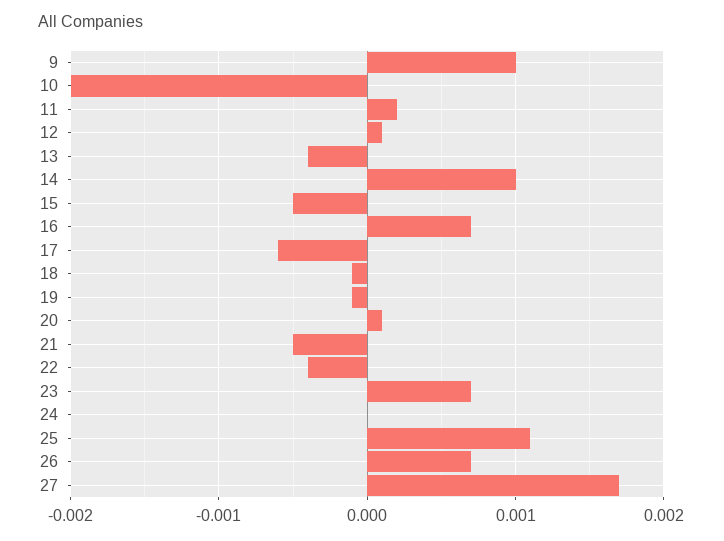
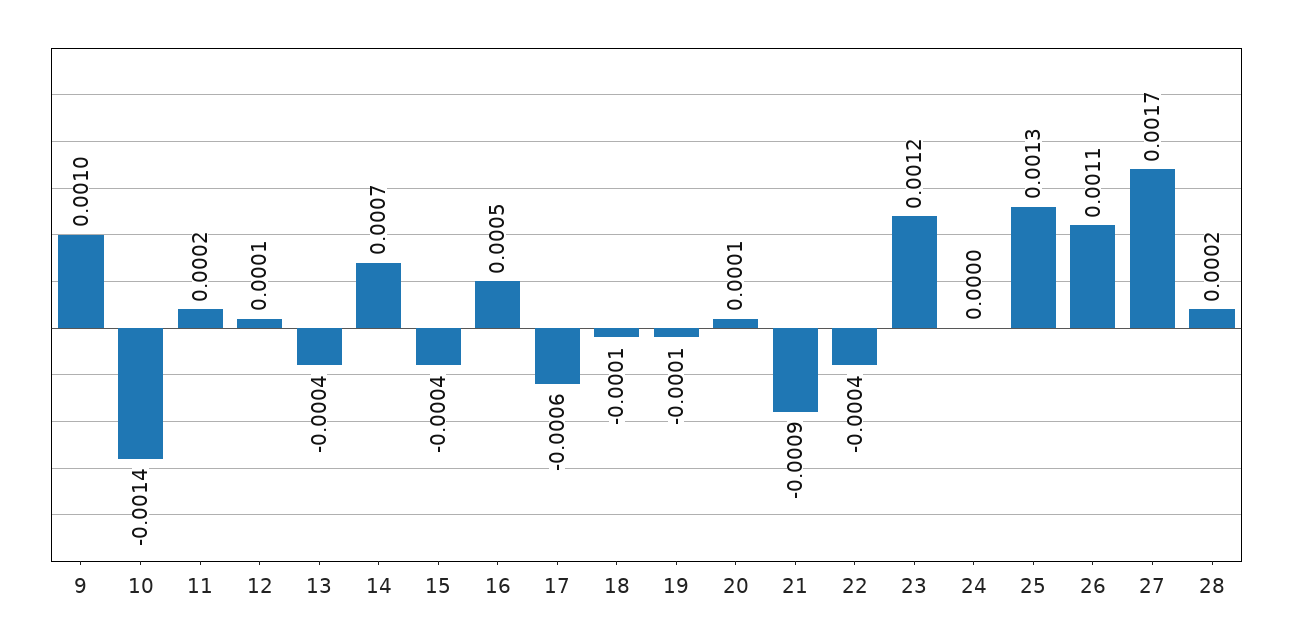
  {
    "9": 0.001,
-   "10": -0.002,
+   "10": -0.0014,
    "11": 0.0002,
    "12": 0.0001,
    "13": -0.0004,
-   "14": 0.001,
+   "14": 0.0007,
-   "15": -0.0005,
+   "15": -0.0004,
-   "16": 0.0007,
+   "16": 0.0005,
    "17": -0.0006,
    "18": -0.0001,
    "19": -0.0001,
    "20": 0.0001,
-   "21": -0.0005,
+   "21": -0.0009,
    "22": -0.0004,
-   "23": 0.0007,
+   "23": 0.0012,
    "24": 0,
-   "25": 0.0011,
+   "25": 0.0013,
-   "26": 0.0007,
+   "26": 0.0011,
-   "27": 0.0017
+   "27": 0.0017,
+   "28": 0.0002
  }

